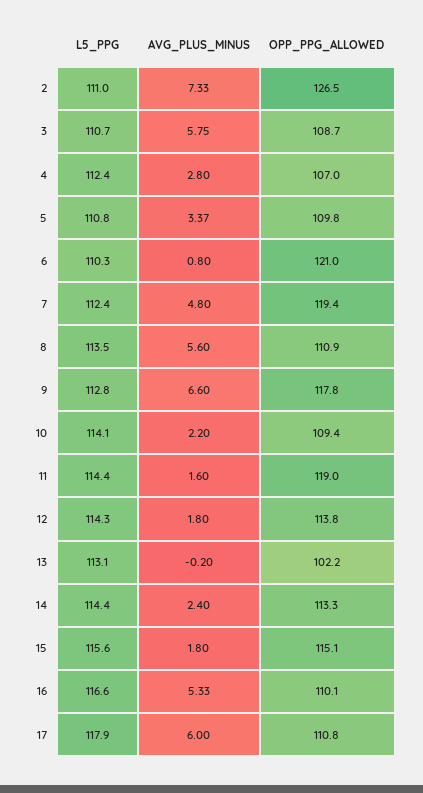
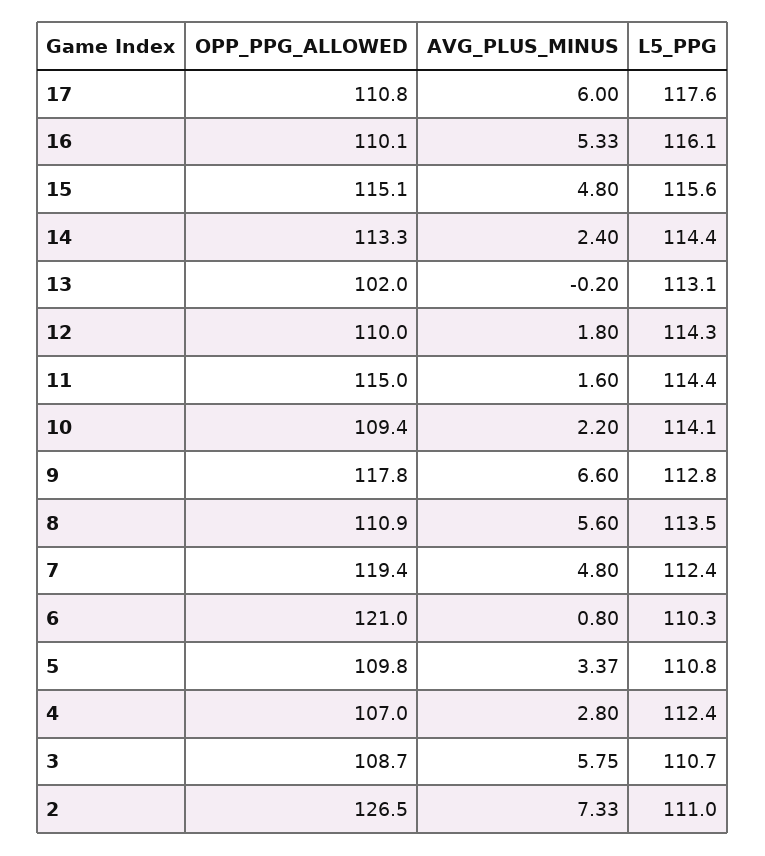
  {
    "L5_PPG": {
      "2": 111,
      "3": 110.7,
      "4": 112.4,
      "5": 110.8,
      "6": 110.3,
      "7": 112.4,
      "8": 113.5,
      "9": 112.8,
      "10": 114.1,
      "11": 114.4,
      "12": 114.3,
      "13": 113.1,
      "14": 114.4,
      "15": 115.6,
-     "16": 116.6,
+     "16": 116.1,
-     "17": 117.9
+     "17": 117.6
    },
    "AVG_PLUS_MINUS": {
      "2": 7.33,
      "3": 5.75,
      "4": 2.8,
      "5": 3.37,
      "6": 0.8,
      "7": 4.8,
      "8": 5.6,
      "9": 6.6,
      "10": 2.2,
      "11": 1.6,
      "12": 1.8,
      "13": -0.2,
      "14": 2.4,
-     "15": 1.8,
+     "15": 4.8,
      "16": 5.33,
      "17": 6
    },
    "OPP_PPG_ALLOWED": {
      "2": 126.5,
      "3": 108.7,
      "4": 107,
      "5": 109.8,
      "6": 121,
      "7": 119.4,
      "8": 110.9,
      "9": 117.8,
      "10": 109.4,
-     "11": 119,
+     "11": 115,
-     "12": 113.8,
+     "12": 110,
-     "13": 102.2,
+     "13": 102,
      "14": 113.3,
      "15": 115.1,
      "16": 110.1,
      "17": 110.8
    }
  }

